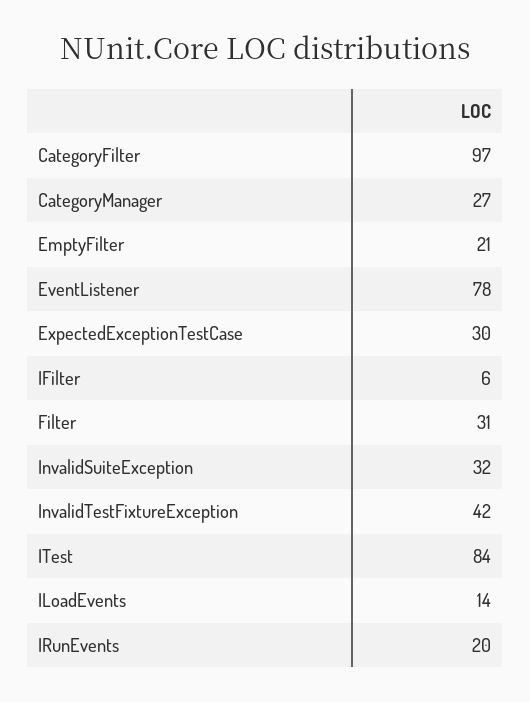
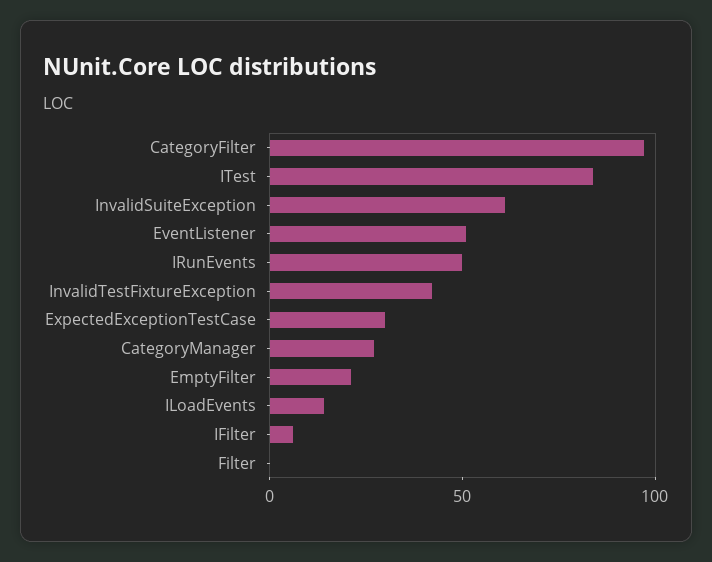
  {
    "CategoryFilter": 97,
    "CategoryManager": 27,
    "EmptyFilter": 21,
-   "EventListener": 78,
+   "EventListener": 50,
    "ExpectedExceptionTestCase": 30,
    "IFilter": 6,
-   "Filter": 31,
+   "Filter": 0,
-   "InvalidSuiteException": 32,
+   "InvalidSuiteException": 60,
    "InvalidTestFixtureException": 42,
    "ITest": 84,
    "ILoadEvents": 14,
-   "IRunEvents": 20
+   "IRunEvents": 50
  }

